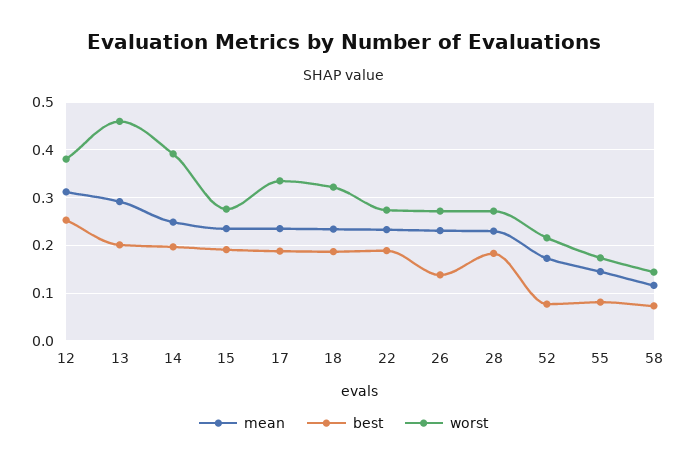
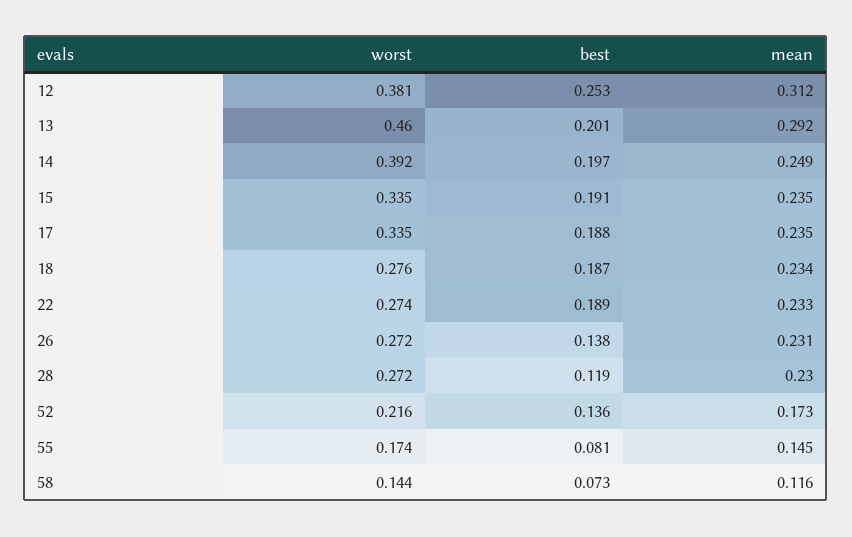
  {
    "mean": {
      "12": 0.312,
      "13": 0.292,
      "14": 0.249,
      "15": 0.235,
      "17": 0.235,
      "18": 0.234,
      "22": 0.233,
      "26": 0.231,
      "28": 0.23,
      "52": 0.173,
      "55": 0.145,
      "58": 0.116
    },
    "best": {
      "12": 0.253,
      "13": 0.201,
      "14": 0.197,
      "15": 0.191,
      "17": 0.188,
      "18": 0.187,
      "22": 0.189,
      "26": 0.138,
-     "28": 0.18,
+     "28": 0.119,
-     "52": 0.08,
+     "52": 0.136,
      "55": 0.081,
      "58": 0.073
    },
    "worst": {
      "12": 0.381,
      "13": 0.46,
      "14": 0.392,
-     "15": 0.28,
+     "15": 0.335,
      "17": 0.335,
-     "18": 0.32,
+     "18": 0.276,
      "22": 0.274,
      "26": 0.272,
      "28": 0.272,
      "52": 0.216,
      "55": 0.174,
      "58": 0.144
    }
  }

